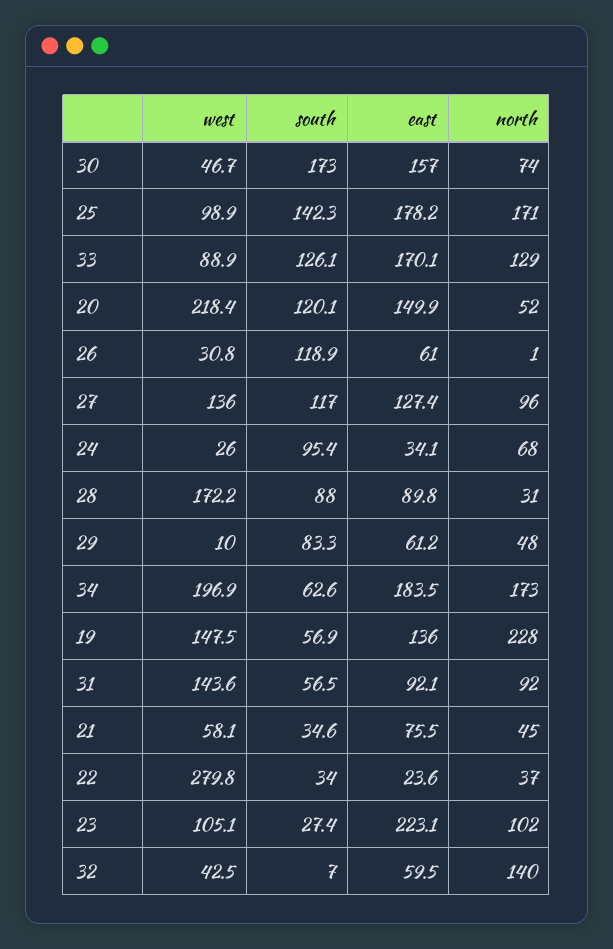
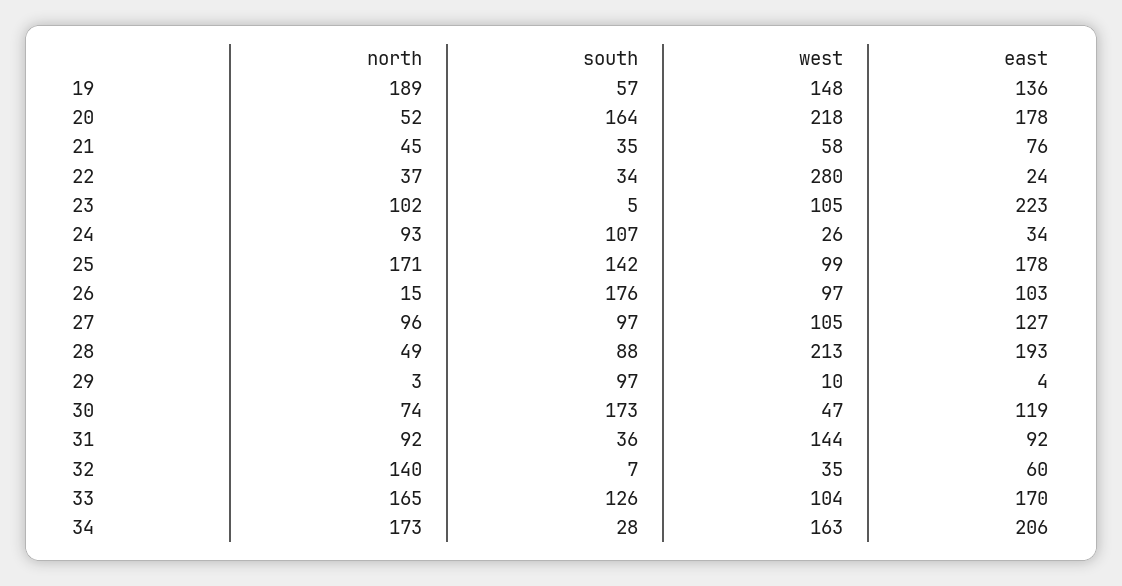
  {
    "west": {
      "30": 46.7,
      "25": 98.9,
-     "33": 88.9,
+     "33": 104,
      "20": 218.4,
-     "26": 30.8,
+     "26": 97,
-     "27": 136,
+     "27": 105,
      "24": 26,
-     "28": 172.2,
+     "28": 213,
      "29": 10,
-     "34": 196.9,
+     "34": 163,
      "19": 147.5,
      "31": 143.6,
      "21": 58.1,
      "22": 279.8,
      "23": 105.1,
-     "32": 42.5
+     "32": 35
    },
    "south": {
      "30": 173,
      "25": 142.3,
      "33": 126.1,
-     "20": 120.1,
+     "20": 164,
-     "26": 118.9,
+     "26": 176,
-     "27": 117,
+     "27": 97,
-     "24": 95.4,
+     "24": 107,
      "28": 88,
-     "29": 83.3,
+     "29": 97,
-     "34": 62.6,
+     "34": 28,
      "19": 56.9,
-     "31": 56.5,
+     "31": 36,
      "21": 34.6,
      "22": 34,
-     "23": 27.4,
+     "23": 5,
      "32": 7
    },
    "east": {
-     "30": 157,
+     "30": 119,
      "25": 178.2,
      "33": 170.1,
-     "20": 149.9,
+     "20": 178,
-     "26": 61,
+     "26": 103,
      "27": 127.4,
      "24": 34.1,
-     "28": 89.8,
+     "28": 193,
-     "29": 61.2,
+     "29": 4,
-     "34": 183.5,
+     "34": 206,
      "19": 136,
      "31": 92.1,
      "21": 75.5,
      "22": 23.6,
      "23": 223.1,
      "32": 59.5
    },
    "north": {
      "30": 74,
      "25": 171,
-     "33": 129,
+     "33": 165,
      "20": 52,
-     "26": 1,
+     "26": 15,
      "27": 96,
-     "24": 68,
+     "24": 93,
-     "28": 31,
+     "28": 49,
-     "29": 48,
+     "29": 3,
      "34": 173,
-     "19": 228,
+     "19": 189,
      "31": 92,
      "21": 45,
      "22": 37,
      "23": 102,
      "32": 140
    }
  }

